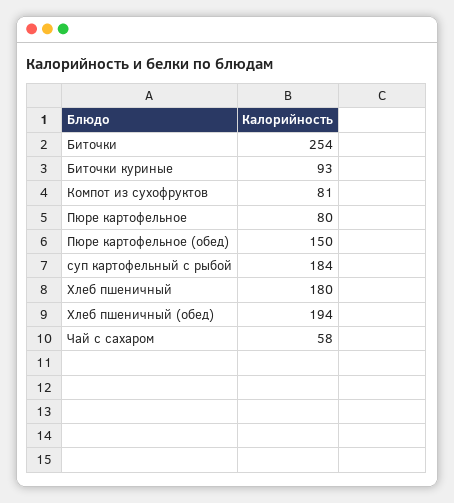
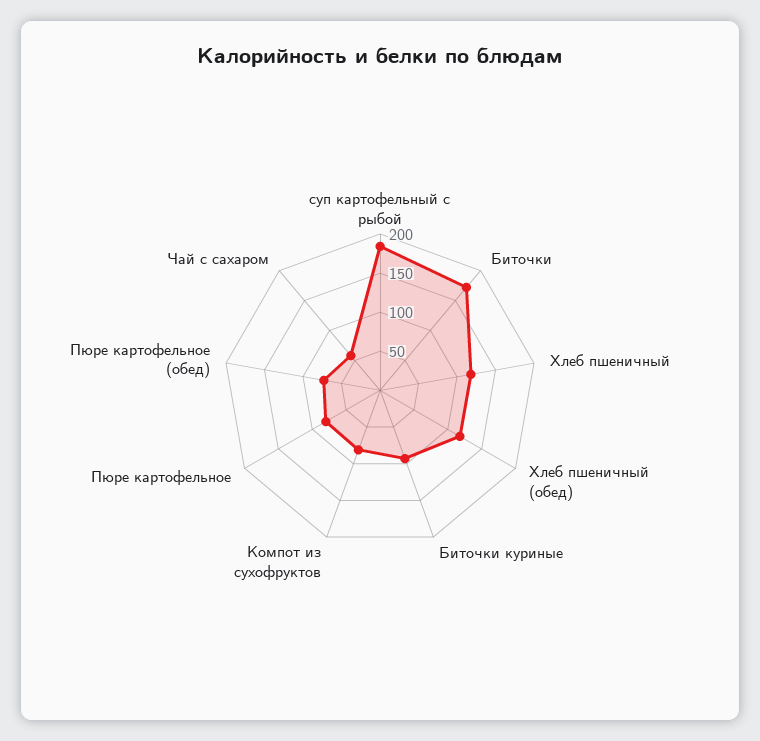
  {
-   "Биточки": 254,
+   "Биточки": 175,
    "Биточки куриные": 93,
    "Компот из сухофруктов": 81,
    "Пюре картофельное": 80,
-   "Пюре картофельное (обед)": 150,
+   "Пюре картофельное (обед)": 75,
    "суп картофельный с рыбой": 184,
-   "Хлеб пшеничный": 180,
+   "Хлеб пшеничный": 125,
-   "Хлеб пшеничный (обед)": 194,
+   "Хлеб пшеничный (обед)": 125,
    "Чай с сахаром": 58
  }

